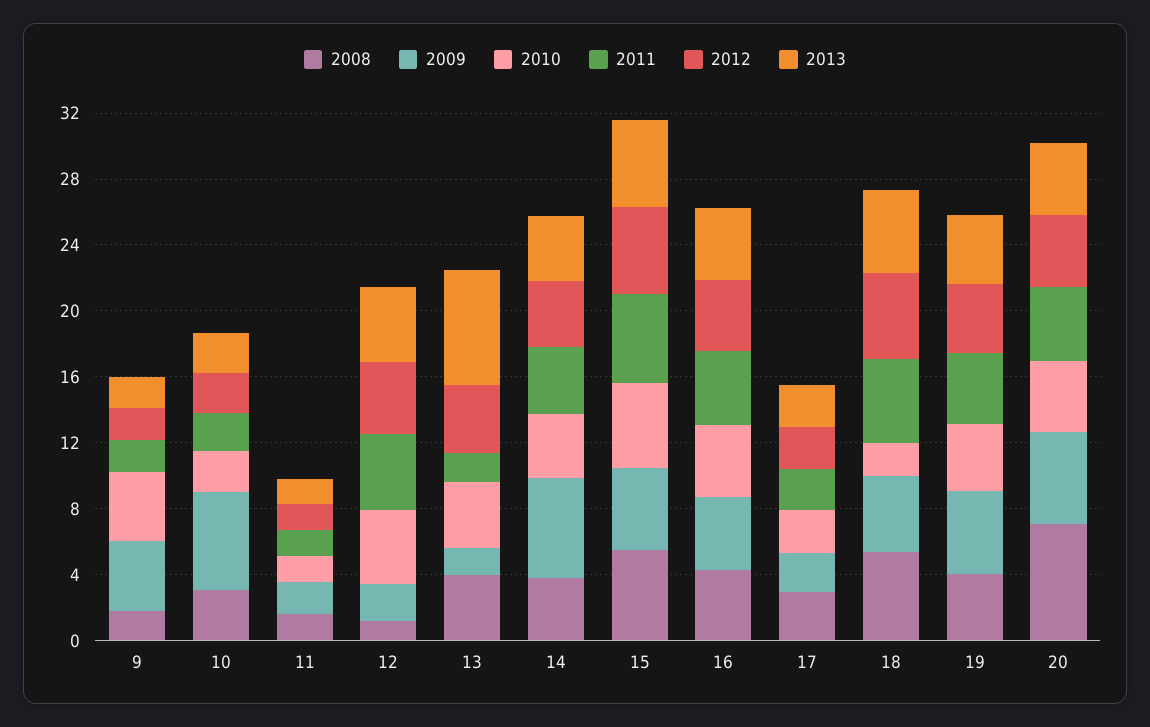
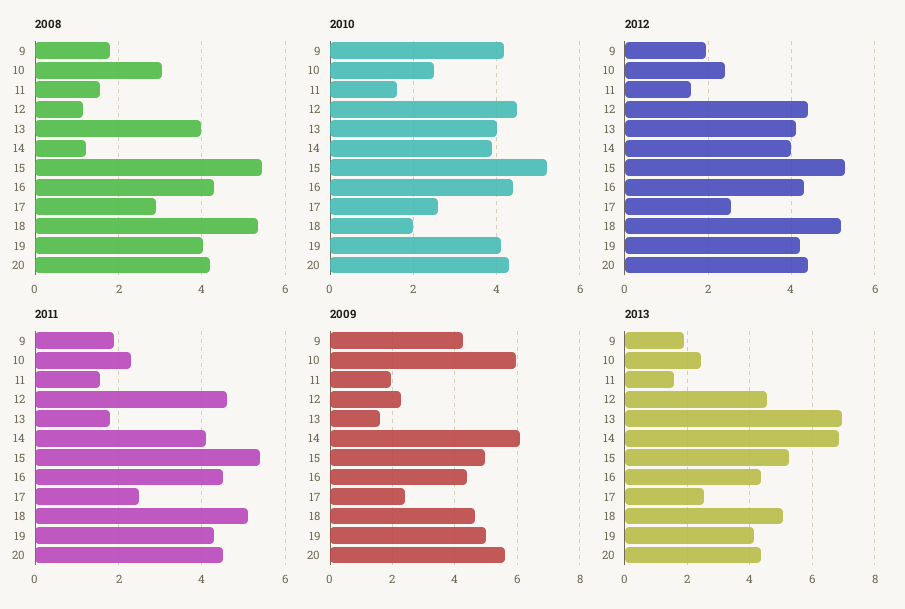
  {
    "2008": {
      "9": 1.8,
      "10": 3,
      "11": 1.6,
      "12": 1.2,
      "13": 4,
-     "14": 4,
+     "14": 1.2,
      "15": 5.4,
      "16": 4.2,
      "17": 3,
      "18": 5.4,
      "19": 4,
-     "20": 7
+     "20": 4.2
    },
    "2009": {
      "9": 4.2,
      "10": 6,
      "11": 2,
      "12": 2.2,
      "13": 1.6,
      "14": 6,
      "15": 5,
      "16": 4.4,
      "17": 2.4,
      "18": 4.6,
      "19": 5,
      "20": 5.6
    },
    "2010": {
      "9": 4.2,
      "10": 2.6,
      "11": 1.6,
      "12": 4.6,
      "13": 4,
      "14": 4,
      "15": 5.2,
      "16": 4.4,
      "17": 2.6,
      "18": 2,
      "19": 4.2,
      "20": 4.4
    },
    "2011": {
      "9": 2,
      "10": 2.4,
      "11": 1.6,
      "12": 4.6,
      "13": 1.8,
      "14": 4.2,
      "15": 5.4,
      "16": 4.6,
      "17": 2.6,
      "18": 5.2,
      "19": 4.4,
      "20": 4.6
    },
    "2012": {
      "9": 2,
      "10": 2.4,
      "11": 1.6,
      "12": 4.4,
      "13": 4.2,
      "14": 4,
      "15": 5.4,
      "16": 4.4,
      "17": 2.6,
      "18": 5.2,
      "19": 4.2,
      "20": 4.4
    },
    "2013": {
      "9": 1.8,
      "10": 2.4,
      "11": 1.6,
      "12": 4.6,
      "13": 7,
-     "14": 4,
+     "14": 6.8,
      "15": 5.2,
      "16": 4.4,
      "17": 2.6,
      "18": 5,
      "19": 4.2,
      "20": 4.4
    }
  }

